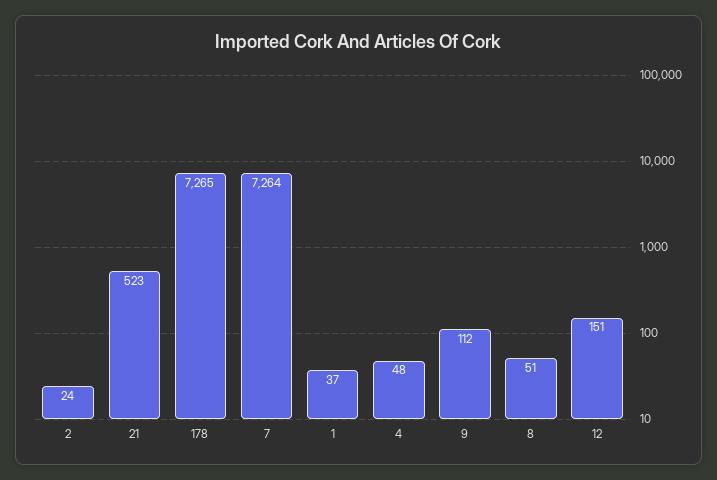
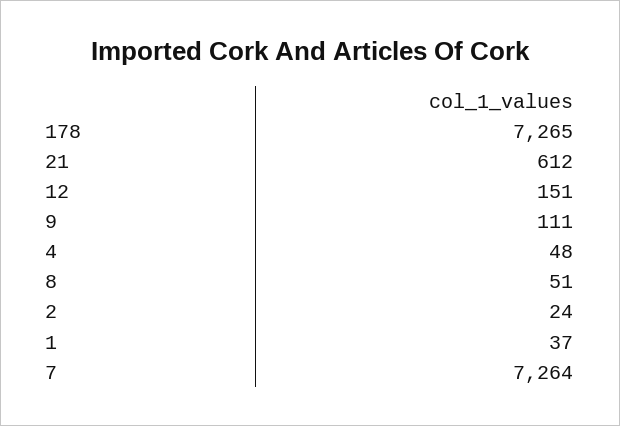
  {
    "2": 24,
-   "21": 523,
+   "21": 612,
    "178": 7265,
    "7": 7264,
    "1": 37,
    "4": 48,
-   "9": 112,
+   "9": 111,
    "8": 51,
    "12": 151
  }

